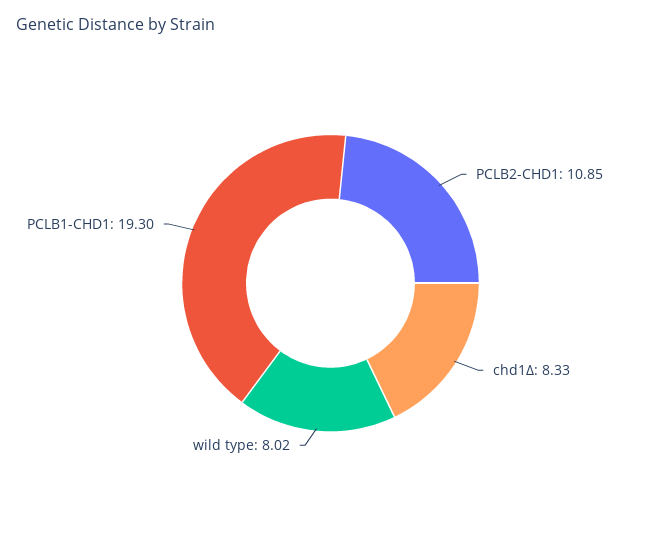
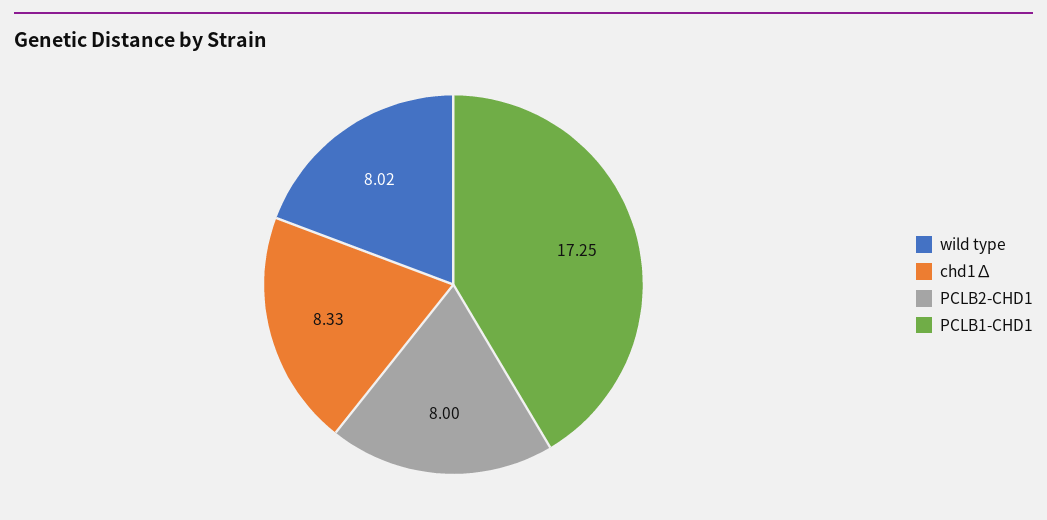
  {
-   "PCLB2-CHD1": 10.85,
+   "PCLB2-CHD1": 8,
    "chd1∆": 8.33,
    "wild type": 8.02,
-   "PCLB1-CHD1": 19.3
+   "PCLB1-CHD1": 17.25
  }

